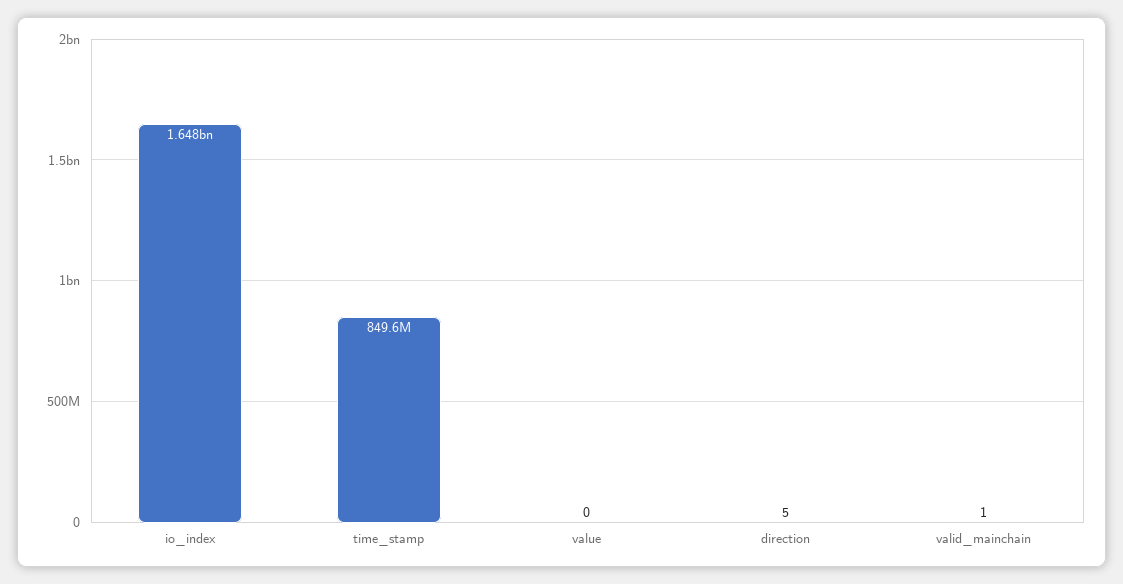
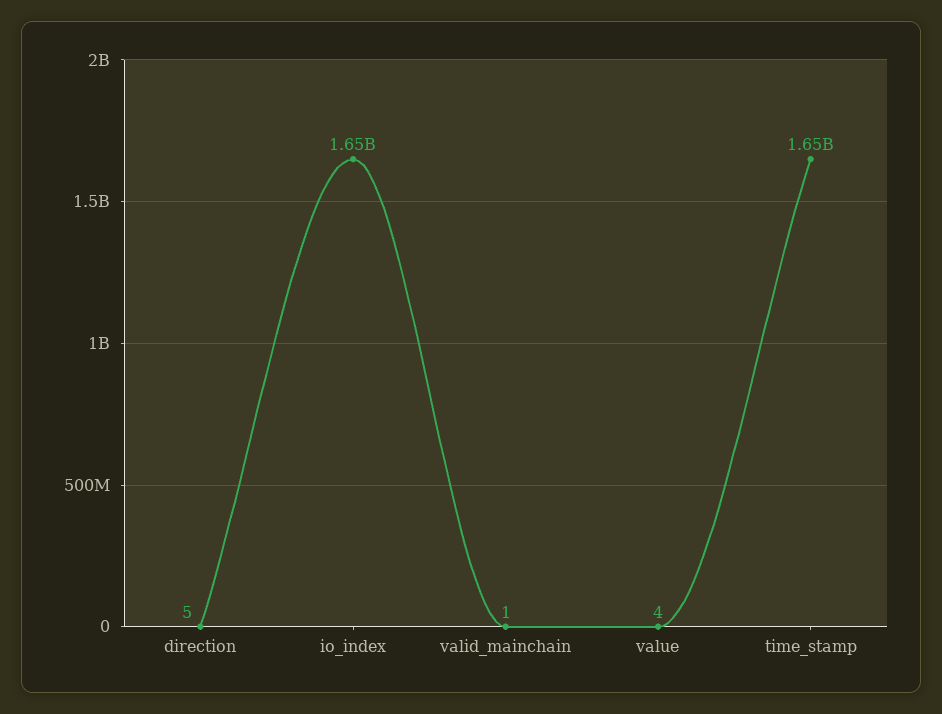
  {
    "io_index": 1648000000,
-   "time_stamp": 849600000,
+   "time_stamp": 1650000000,
-   "value": 0,
+   "value": 4,
    "direction": 5,
    "valid_mainchain": 1
  }

